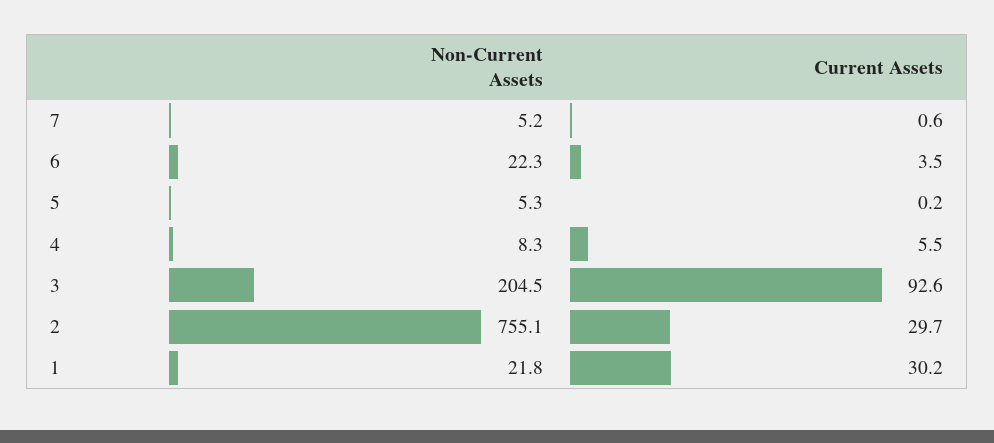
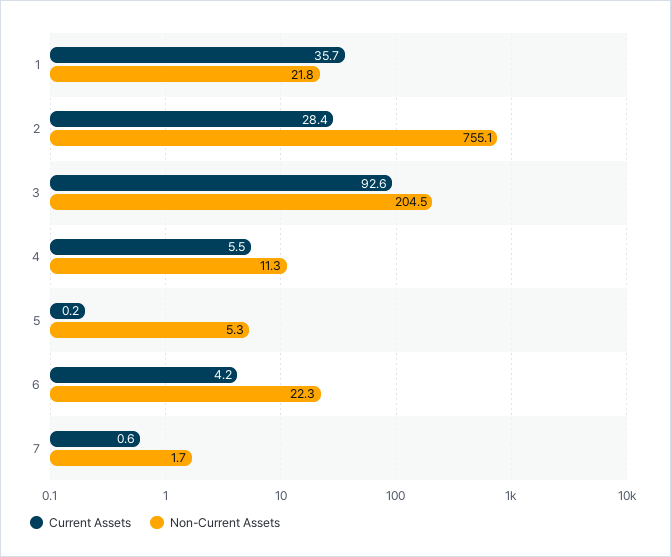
  {
    "Non-Current Assets": {
-     "7": 5.2,
+     "7": 1.7,
      "6": 22.3,
      "5": 5.3,
-     "4": 8.3,
+     "4": 11.3,
      "3": 204.5,
      "2": 755.1,
      "1": 21.8
    },
    "Current Assets": {
      "7": 0.6,
-     "6": 3.5,
+     "6": 4.2,
      "5": 0.2,
      "4": 5.5,
      "3": 92.6,
-     "2": 29.7,
+     "2": 28.4,
-     "1": 30.2
+     "1": 35.7
    }
  }

